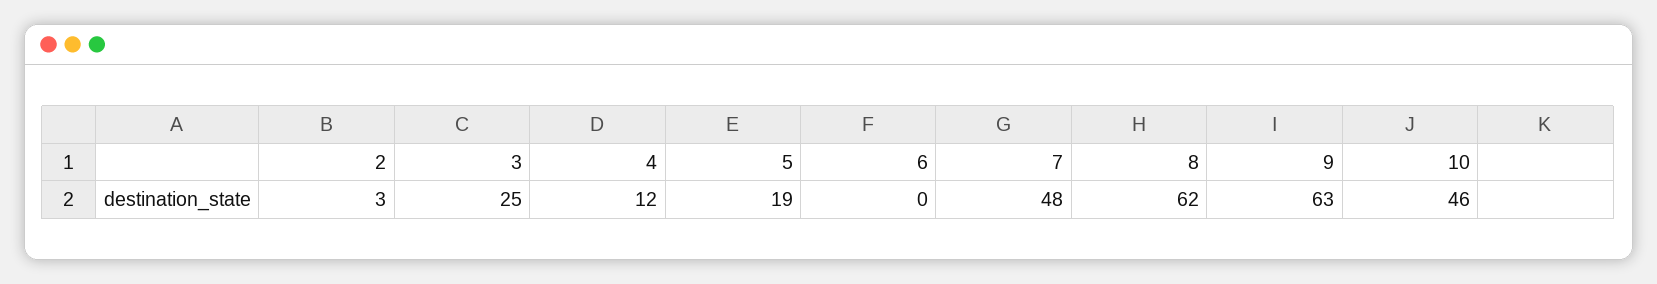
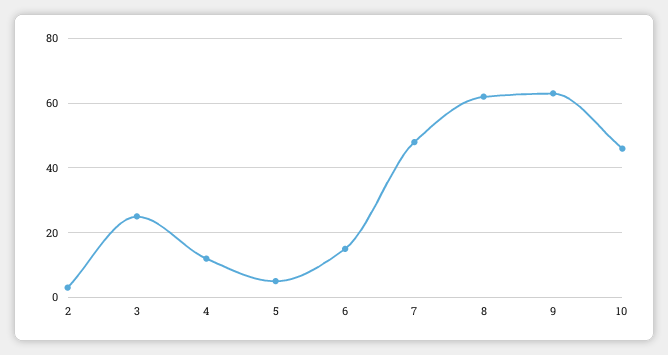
  {
    "2": 3,
    "3": 25,
    "4": 12,
-   "5": 19,
+   "5": 5,
-   "6": 0,
+   "6": 15,
    "7": 48,
    "8": 62,
    "9": 63,
    "10": 46
  }

